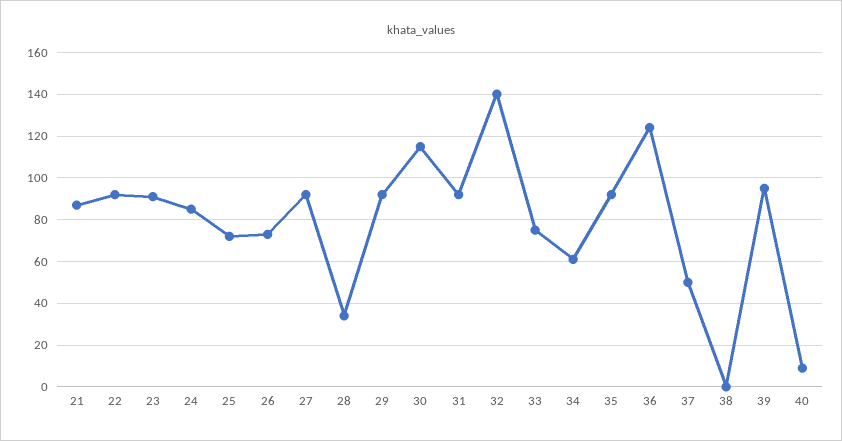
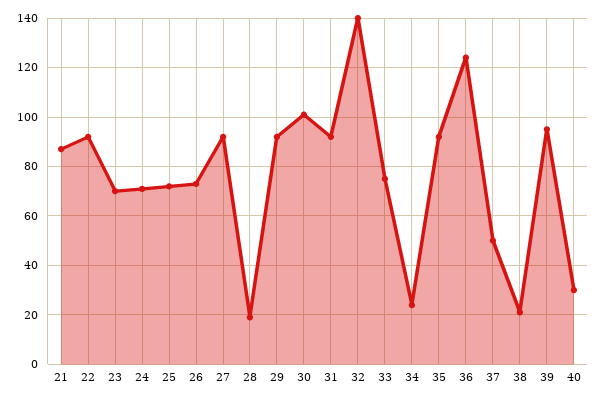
  {
    "21": 85,
    "22": 90,
-   "23": 90,
+   "23": 70,
-   "24": 85,
+   "24": 70,
    "25": 70,
    "26": 75,
    "27": 90,
-   "28": 35,
+   "28": 20,
    "29": 90,
-   "30": 115,
+   "30": 100,
    "31": 90,
    "32": 140,
    "33": 75,
-   "34": 60,
+   "34": 25,
    "35": 90,
    "36": 125,
    "37": 50,
-   "38": 0,
+   "38": 20,
    "39": 95,
-   "40": 10
+   "40": 30
  }

